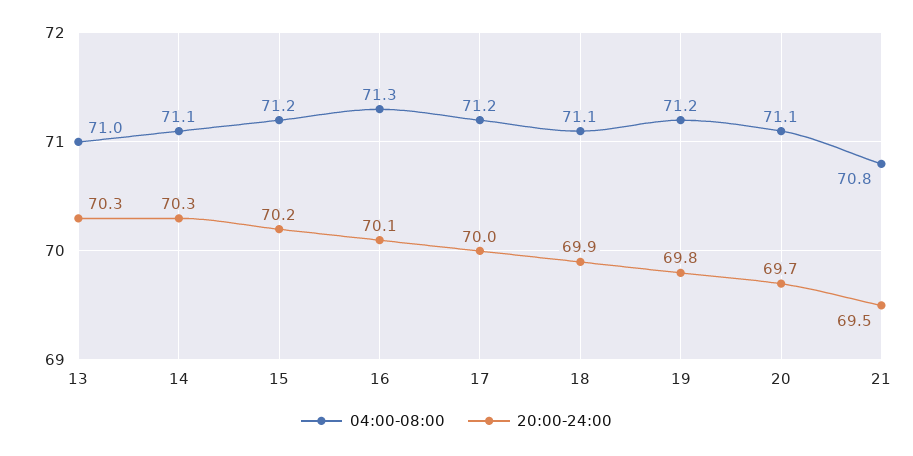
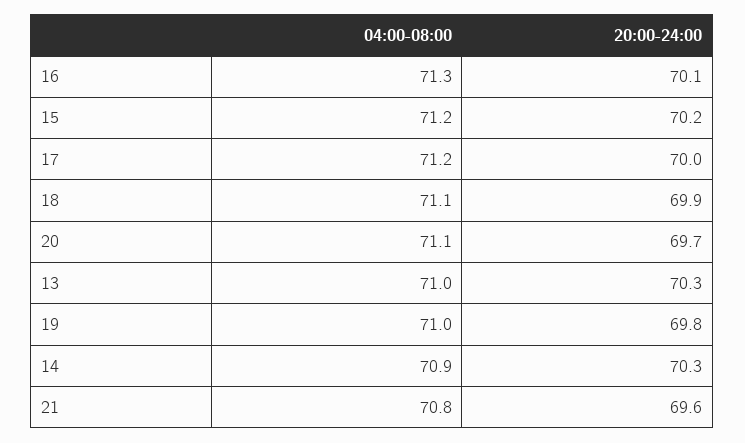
  {
    "04:00-08:00": {
      "13": 71,
-     "14": 71.1,
+     "14": 70.9,
      "15": 71.2,
      "16": 71.3,
      "17": 71.2,
      "18": 71.1,
-     "19": 71.2,
+     "19": 71,
      "20": 71.1,
      "21": 70.8
    },
    "20:00-24:00": {
      "13": 70.3,
      "14": 70.3,
      "15": 70.2,
      "16": 70.1,
      "17": 70,
      "18": 69.9,
      "19": 69.8,
      "20": 69.7,
-     "21": 69.5
+     "21": 69.6
    }
  }

